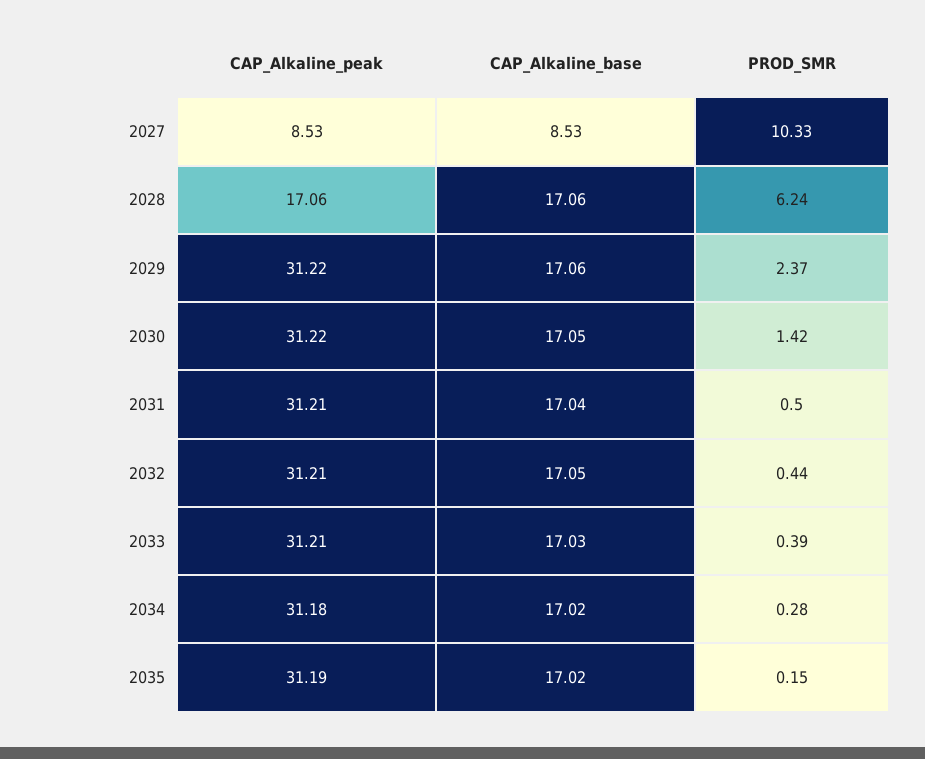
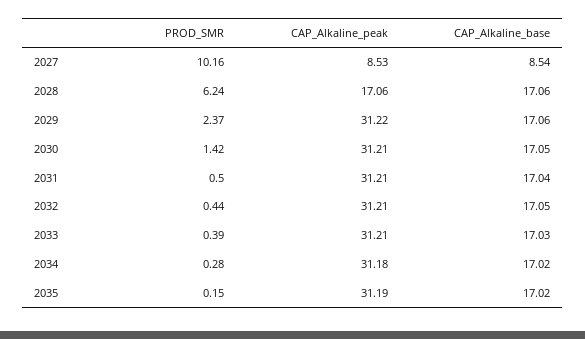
  {
    "CAP_Alkaline_peak": {
      "2027": 8.53,
      "2028": 17.06,
      "2029": 31.22,
-     "2030": 31.22,
+     "2030": 31.21,
      "2031": 31.21,
      "2032": 31.21,
      "2033": 31.21,
      "2034": 31.18,
      "2035": 31.19
    },
    "CAP_Alkaline_base": {
-     "2027": 8.53,
+     "2027": 8.54,
      "2028": 17.06,
      "2029": 17.06,
      "2030": 17.05,
      "2031": 17.04,
      "2032": 17.05,
      "2033": 17.03,
      "2034": 17.02,
      "2035": 17.02
    },
    "PROD_SMR": {
-     "2027": 10.33,
+     "2027": 10.16,
      "2028": 6.24,
      "2029": 2.37,
      "2030": 1.42,
      "2031": 0.5,
      "2032": 0.44,
      "2033": 0.39,
      "2034": 0.28,
      "2035": 0.15
    }
  }

